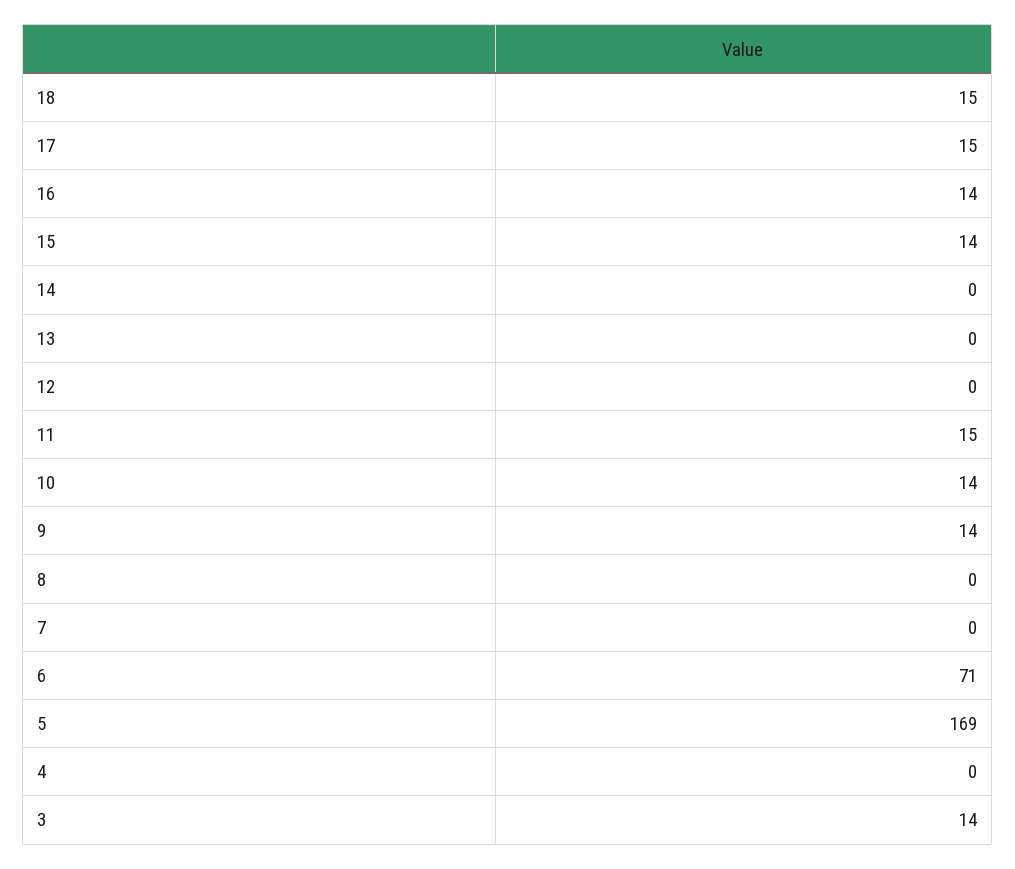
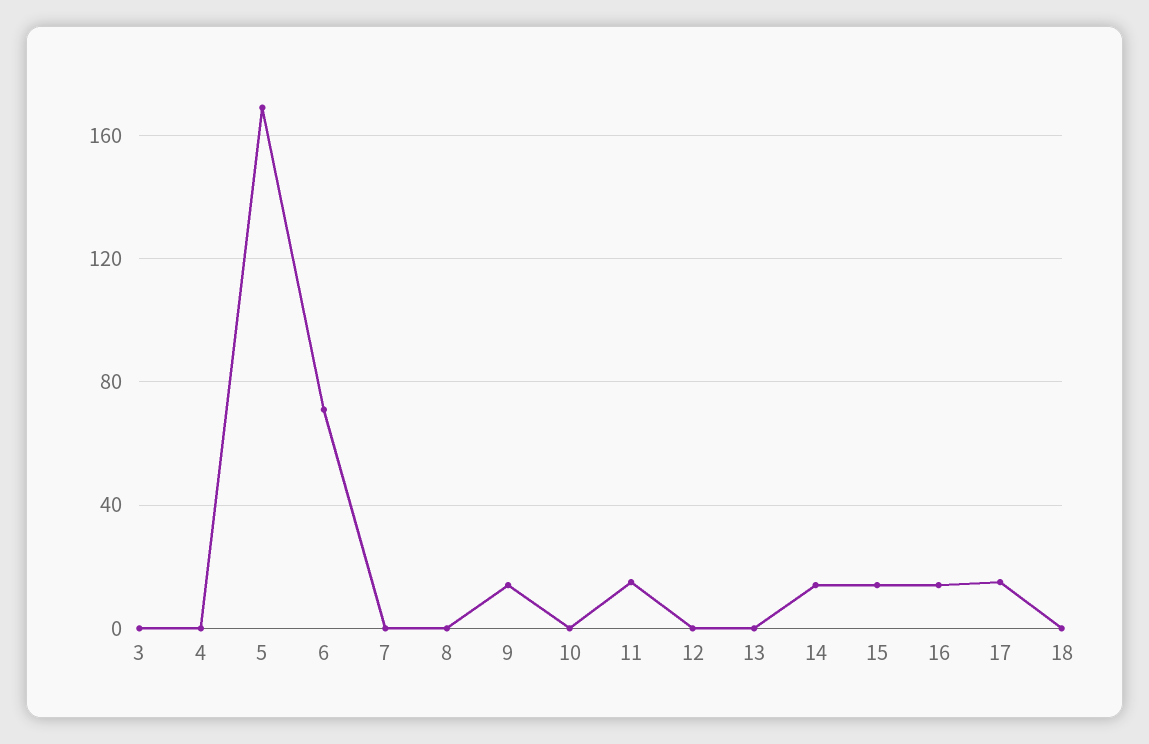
  {
-   "18": 15,
+   "18": 0,
    "17": 15,
    "16": 14,
    "15": 14,
-   "14": 0,
+   "14": 15,
    "13": 0,
    "12": 0,
    "11": 15,
-   "10": 14,
+   "10": 0,
    "9": 14,
    "8": 0,
    "7": 0,
    "6": 71,
    "5": 169,
    "4": 0,
-   "3": 14
+   "3": 0
  }

